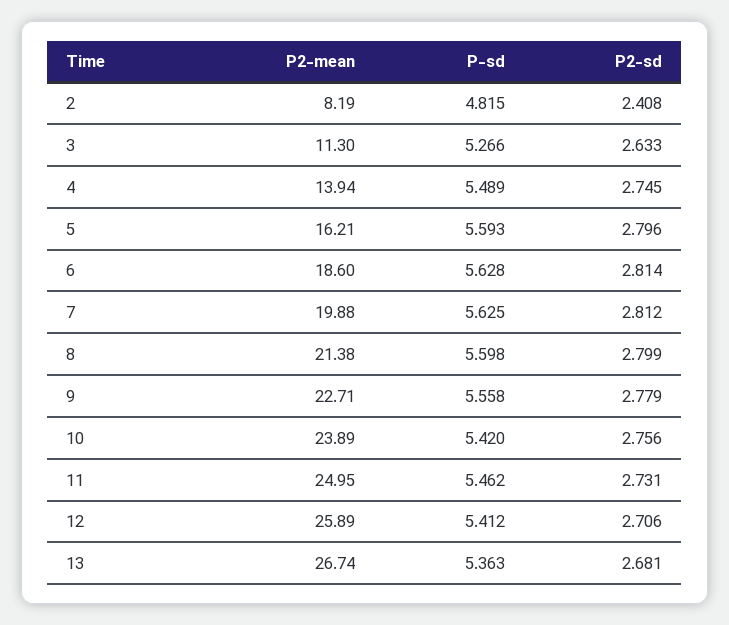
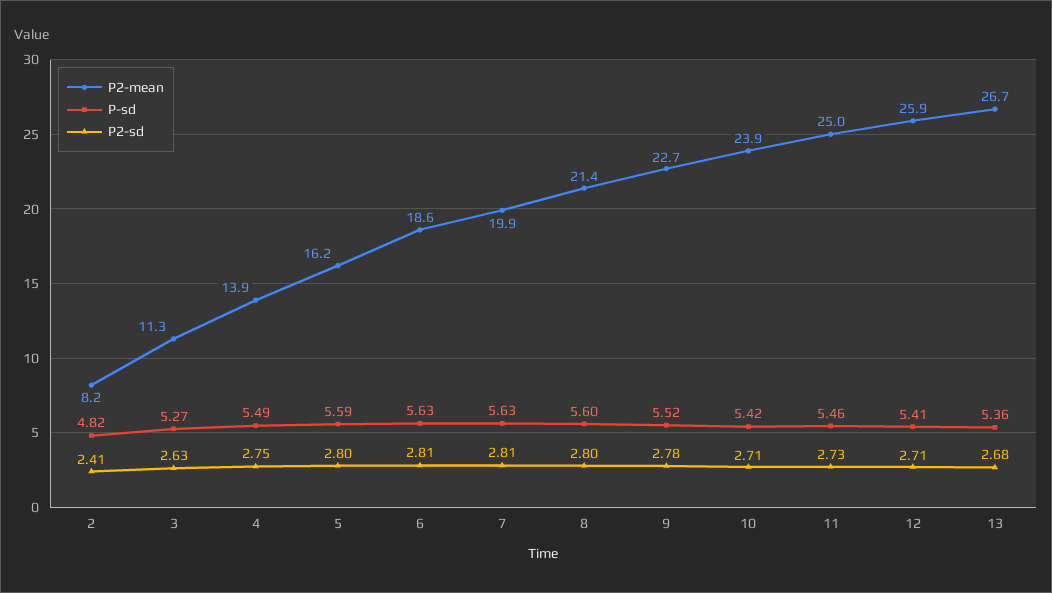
  {
    "P2-mean": {
      "2": 8.19,
      "3": 11.3,
      "4": 13.94,
      "5": 16.21,
      "6": 18.6,
      "7": 19.88,
      "8": 21.38,
      "9": 22.71,
      "10": 23.89,
      "11": 24.95,
      "12": 25.89,
      "13": 26.74
    },
    "P-sd": {
      "2": 4.815,
      "3": 5.266,
      "4": 5.489,
      "5": 5.593,
      "6": 5.628,
      "7": 5.625,
      "8": 5.598,
-     "9": 5.558,
+     "9": 5.52,
      "10": 5.42,
      "11": 5.462,
      "12": 5.412,
      "13": 5.363
    },
    "P2-sd": {
      "2": 2.408,
      "3": 2.633,
      "4": 2.745,
      "5": 2.796,
      "6": 2.814,
      "7": 2.812,
      "8": 2.799,
      "9": 2.779,
-     "10": 2.756,
+     "10": 2.71,
      "11": 2.731,
      "12": 2.706,
      "13": 2.681
    }
  }

